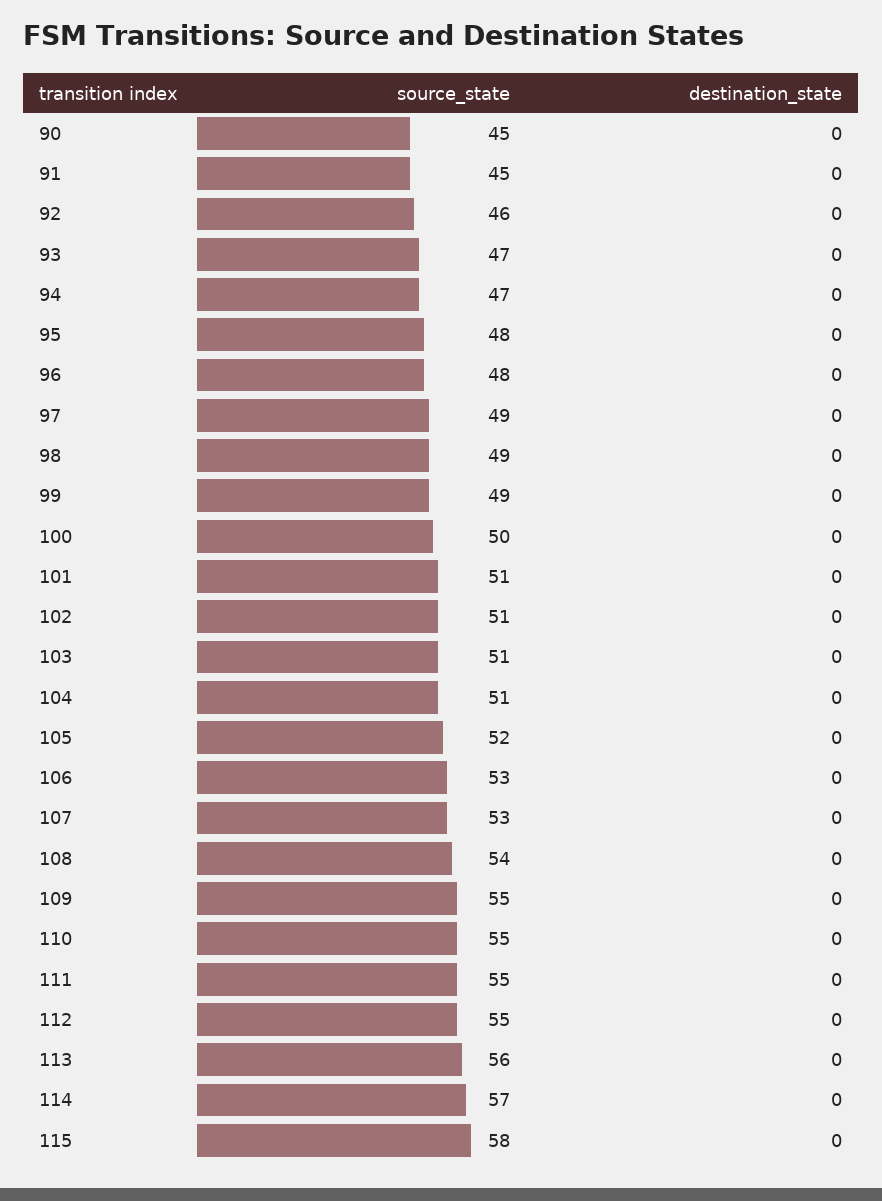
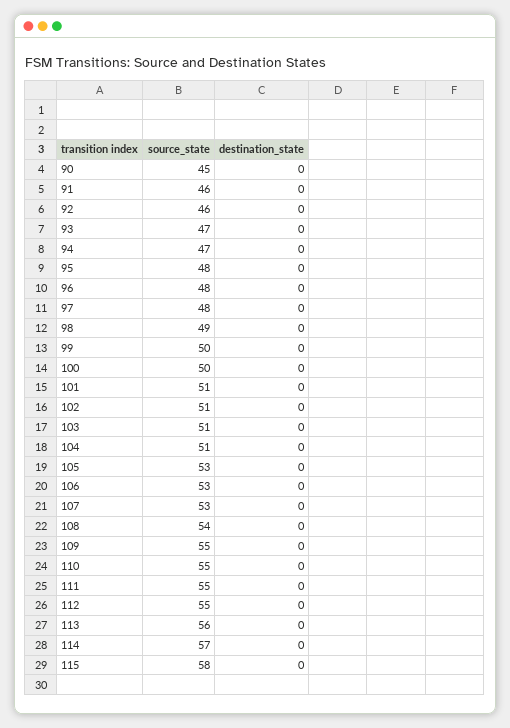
  {
    "source_state": {
      "90": 45,
-     "91": 45,
+     "91": 46,
      "92": 46,
      "93": 47,
      "94": 47,
      "95": 48,
      "96": 48,
-     "97": 49,
+     "97": 48,
      "98": 49,
-     "99": 49,
+     "99": 50,
      "100": 50,
      "101": 51,
      "102": 51,
      "103": 51,
      "104": 51,
-     "105": 52,
+     "105": 53,
      "106": 53,
      "107": 53,
      "108": 54,
      "109": 55,
      "110": 55,
      "111": 55,
      "112": 55,
      "113": 56,
      "114": 57,
      "115": 58
    },
    "destination_state": {
      "90": 0,
      "91": 0,
      "92": 0,
      "93": 0,
      "94": 0,
      "95": 0,
      "96": 0,
      "97": 0,
      "98": 0,
      "99": 0,
      "100": 0,
      "101": 0,
      "102": 0,
      "103": 0,
      "104": 0,
      "105": 0,
      "106": 0,
      "107": 0,
      "108": 0,
      "109": 0,
      "110": 0,
      "111": 0,
      "112": 0,
      "113": 0,
      "114": 0,
      "115": 0
    }
  }

